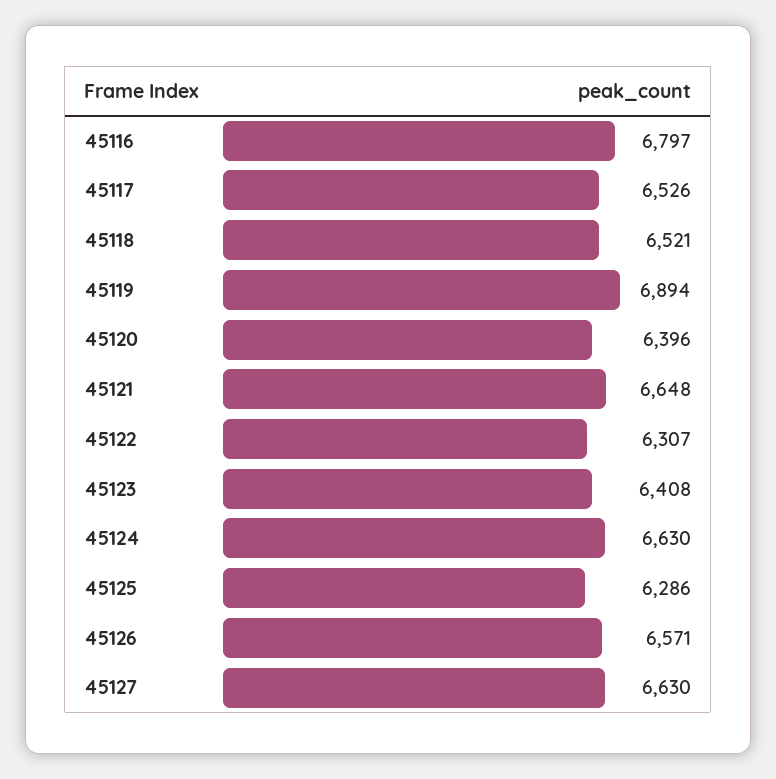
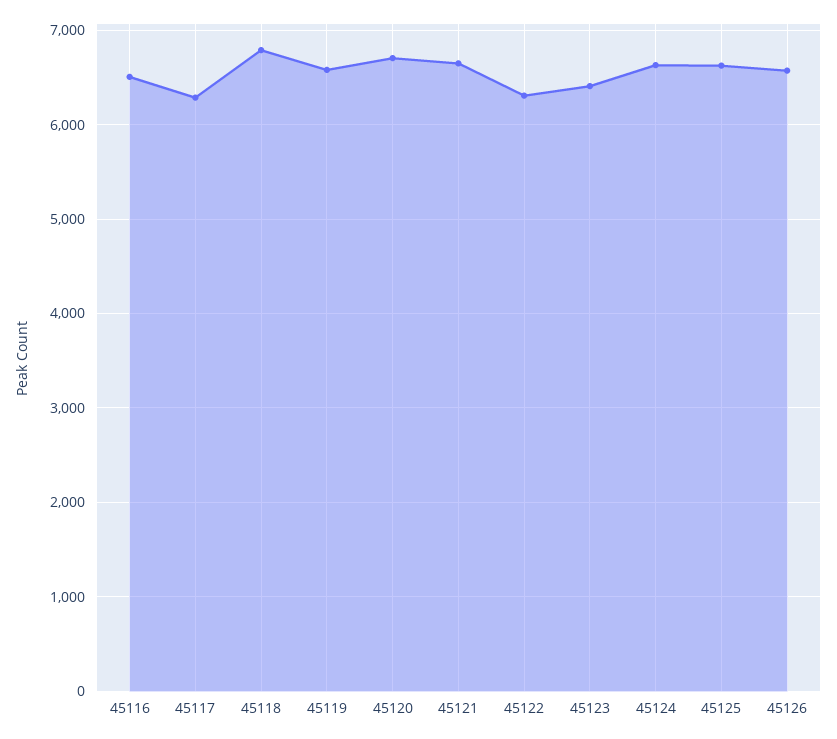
  {
-   "45116": 6797,
+   "45116": 6500,
-   "45117": 6526,
+   "45117": 6300,
-   "45118": 6521,
+   "45118": 6800,
-   "45119": 6894,
+   "45119": 6600,
-   "45120": 6396,
+   "45120": 6700,
    "45121": 6648,
    "45122": 6307,
    "45123": 6408,
    "45124": 6630,
-   "45125": 6286,
+   "45125": 6600,
-   "45126": 6571,
+   "45126": 6571
-   "45127": 6630
  }

